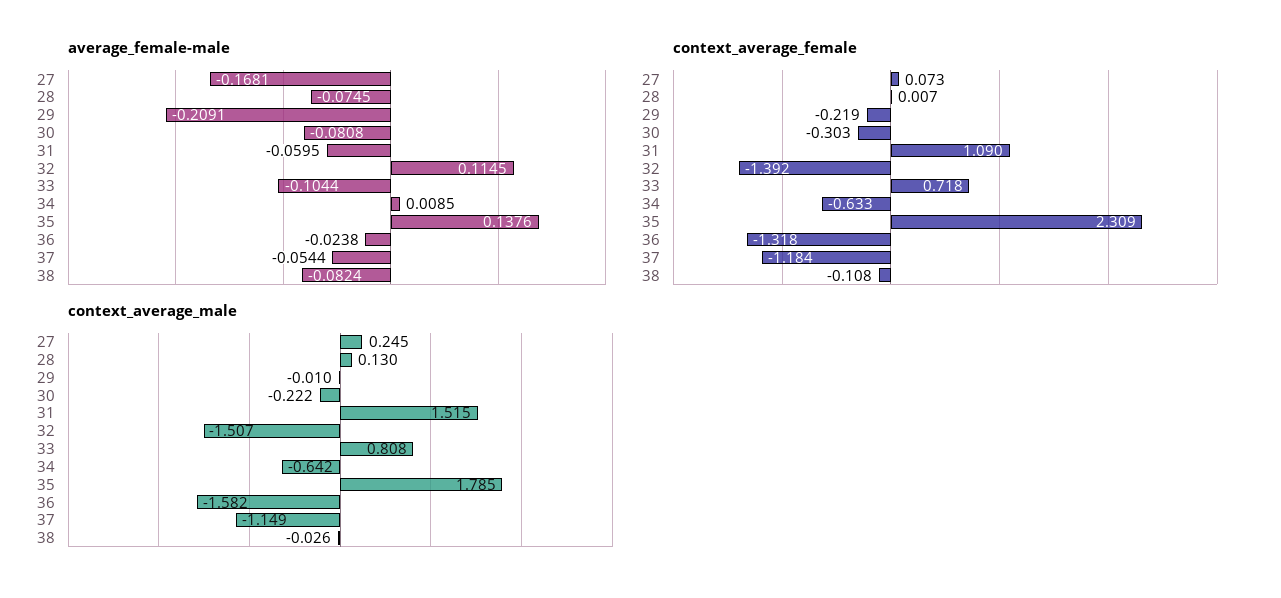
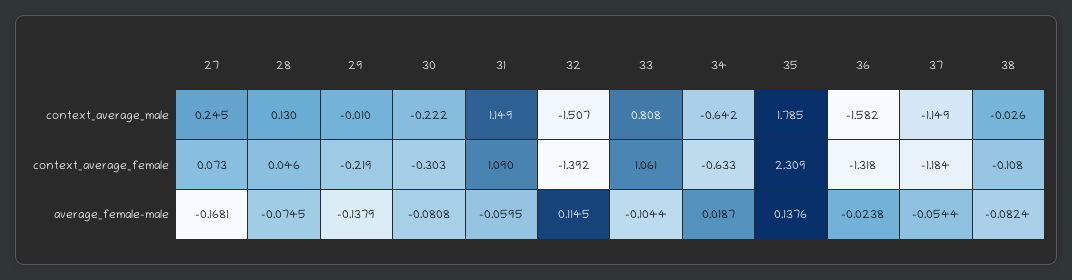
  {
    "average_female-male": {
      "27": -0.1681,
      "28": -0.0745,
-     "29": -0.2091,
+     "29": -0.1379,
      "30": -0.0808,
      "31": -0.0595,
      "32": 0.1145,
      "33": -0.1044,
-     "34": 0.0085,
+     "34": 0.0187,
      "35": 0.1376,
      "36": -0.0238,
      "37": -0.0544,
      "38": -0.0824
    },
    "context_average_female": {
      "27": 0.073,
-     "28": 0.007,
+     "28": 0.046,
      "29": -0.219,
      "30": -0.303,
      "31": 1.09,
      "32": -1.392,
-     "33": 0.718,
+     "33": 1.061,
      "34": -0.633,
      "35": 2.309,
      "36": -1.318,
      "37": -1.184,
      "38": -0.108
    },
    "context_average_male": {
      "27": 0.245,
      "28": 0.13,
      "29": -0.01,
      "30": -0.222,
-     "31": 1.515,
+     "31": 1.149,
      "32": -1.507,
      "33": 0.808,
      "34": -0.642,
      "35": 1.785,
      "36": -1.582,
      "37": -1.149,
      "38": -0.026
    }
  }

